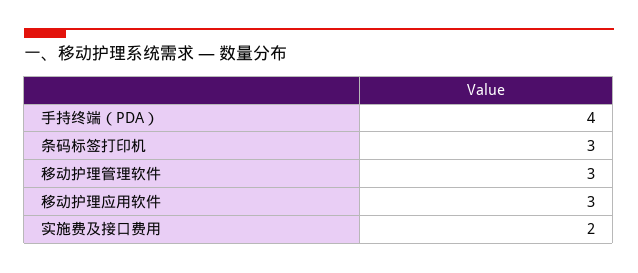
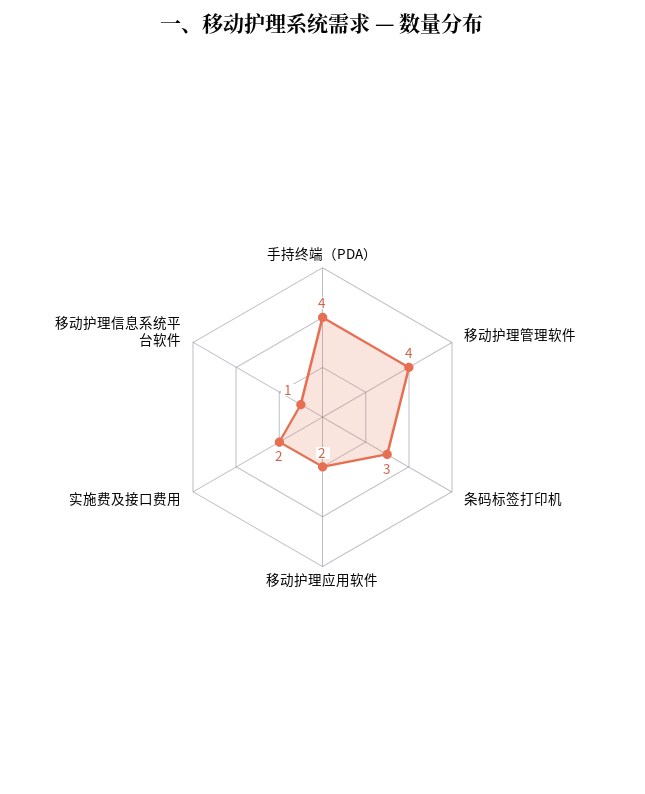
  {
    "手持终端（PDA）": 4,
    "条码标签打印机": 3,
-   "移动护理管理软件": 3,
+   "移动护理管理软件": 4,
-   "移动护理应用软件": 3,
+   "移动护理应用软件": 2,
-   "实施费及接口费用": 2
+   "实施费及接口费用": 2,
+   "移动护理信息系统平台软件": 1
  }

